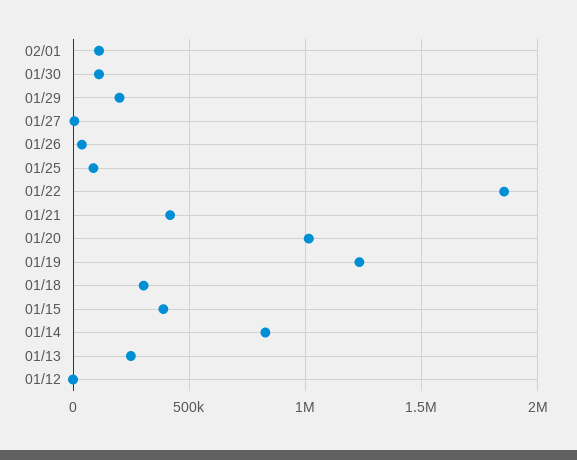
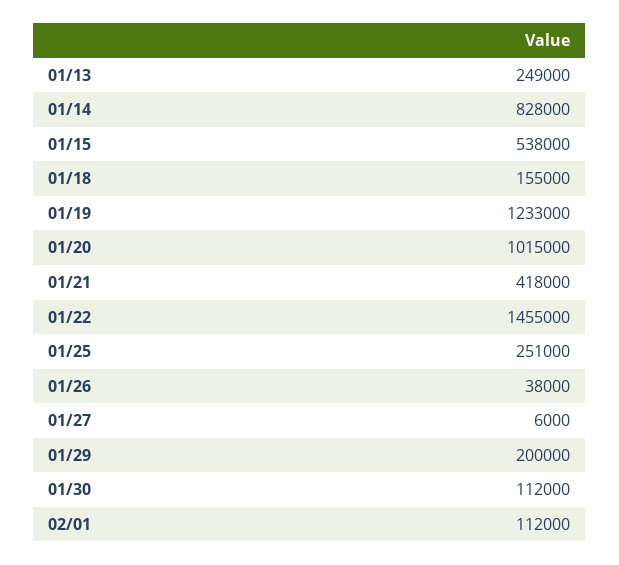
  {
    "02/01": 112000,
    "01/30": 112000,
    "01/29": 200000,
    "01/27": 6000,
    "01/26": 38000,
-   "01/25": 100000,
+   "01/25": 251000,
-   "01/22": 1850000,
+   "01/22": 1455000,
    "01/21": 418000,
    "01/20": 1015000,
    "01/19": 1233000,
-   "01/18": 300000,
+   "01/18": 155000,
-   "01/15": 400000,
+   "01/15": 538000,
    "01/14": 828000,
-   "01/13": 249000,
+   "01/13": 249000
-   "01/12": 0
  }

